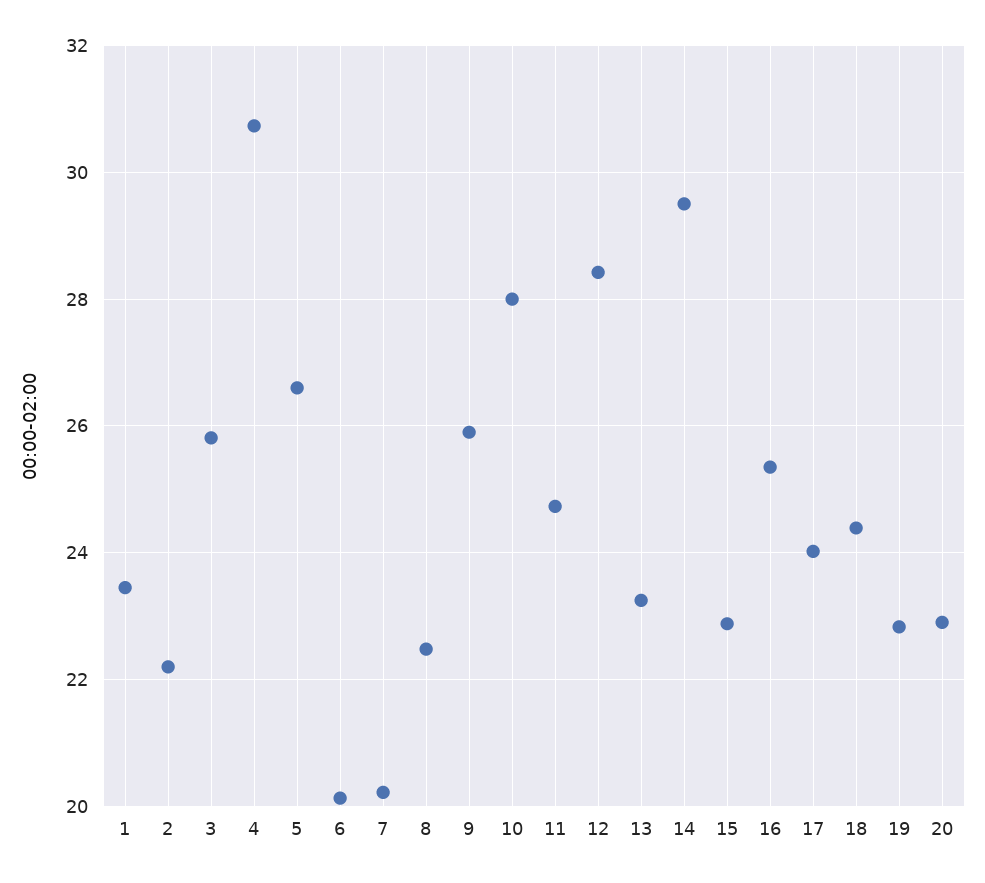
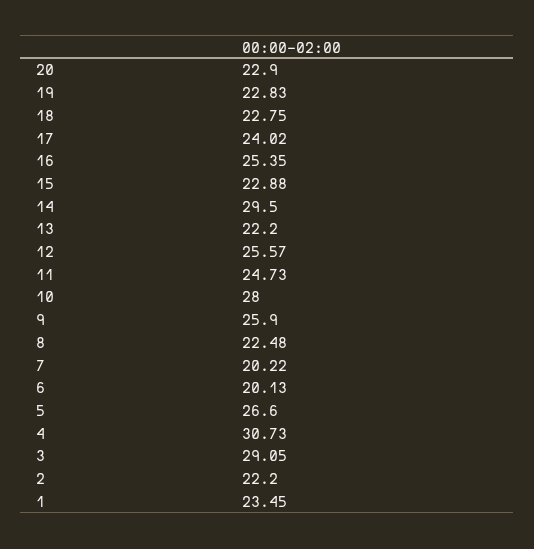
  {
    "1": 23.45,
    "2": 22.2,
-   "3": 25.8,
+   "3": 29.05,
    "4": 30.73,
    "5": 26.6,
    "6": 20.13,
    "7": 20.22,
    "8": 22.48,
    "9": 25.9,
    "10": 28,
    "11": 24.73,
-   "12": 28.4,
+   "12": 25.57,
-   "13": 23.2,
+   "13": 22.2,
    "14": 29.5,
    "15": 22.88,
    "16": 25.35,
    "17": 24.02,
-   "18": 24.4,
+   "18": 22.75,
    "19": 22.83,
    "20": 22.9
  }

